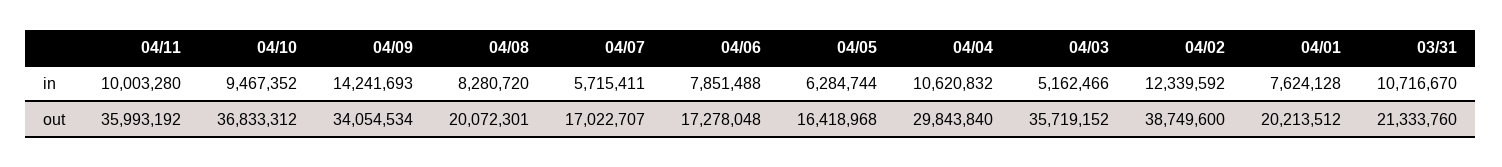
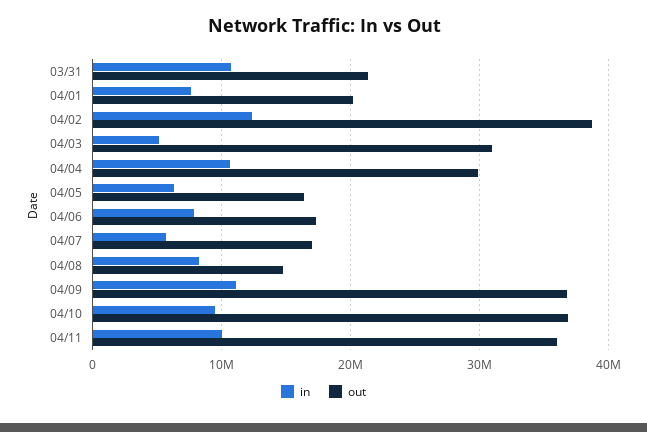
  {
    "in": {
      "04/11": 10003280,
      "04/10": 9467352,
-     "04/09": 14241693,
+     "04/09": 11000000,
      "04/08": 8280720,
      "04/07": 5715411,
      "04/06": 7851488,
      "04/05": 6284744,
      "04/04": 10620832,
      "04/03": 5162466,
      "04/02": 12339592,
      "04/01": 7624128,
      "03/31": 10716670
    },
    "out": {
      "04/11": 35993192,
      "04/10": 36833312,
-     "04/09": 34054534,
+     "04/09": 37000000,
-     "04/08": 20072301,
+     "04/08": 15000000,
      "04/07": 17022707,
      "04/06": 17278048,
      "04/05": 16418968,
      "04/04": 29843840,
-     "04/03": 35719152,
+     "04/03": 31000000,
      "04/02": 38749600,
      "04/01": 20213512,
      "03/31": 21333760
    }
  }

